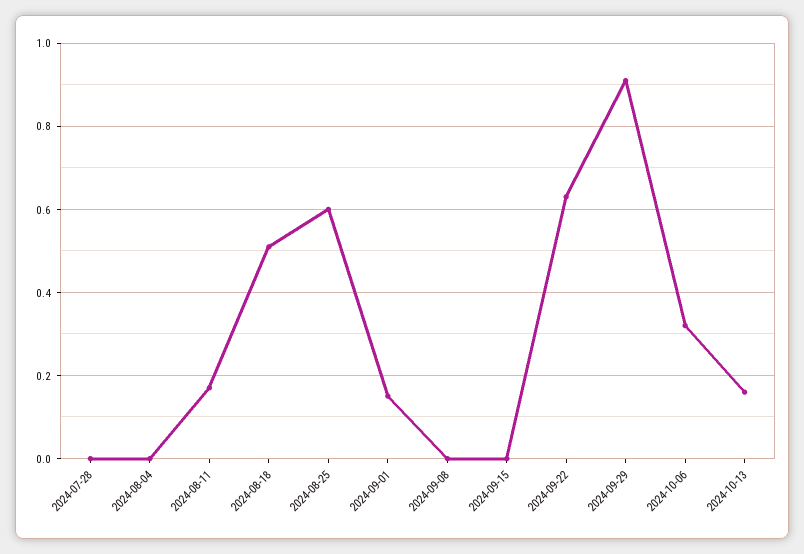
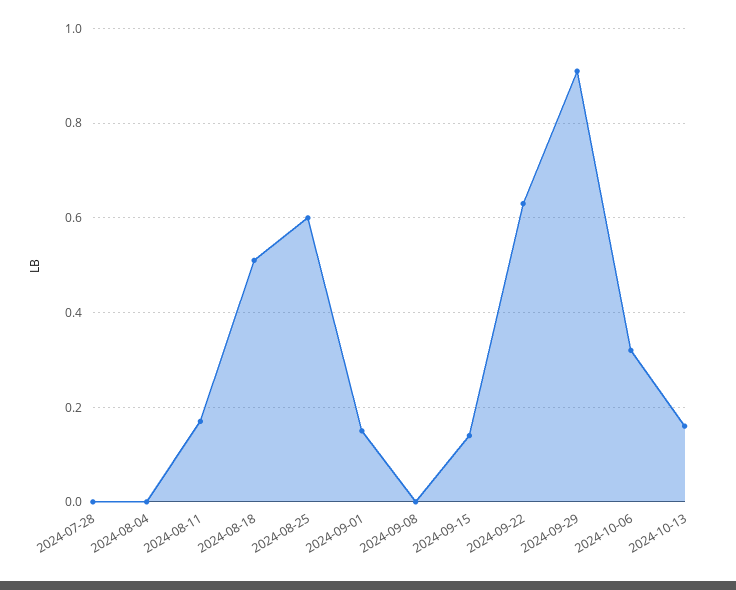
  {
    "2024-07-28": 0,
    "2024-08-04": 0,
    "2024-08-11": 0.15,
    "2024-08-18": 0.5,
    "2024-08-25": 0.6,
    "2024-09-01": 0.15,
    "2024-09-08": 0,
-   "2024-09-15": 0,
+   "2024-09-15": 0.15,
    "2024-09-22": 0.65,
    "2024-09-29": 0.9,
    "2024-10-06": 0.3,
    "2024-10-13": 0.15
  }

